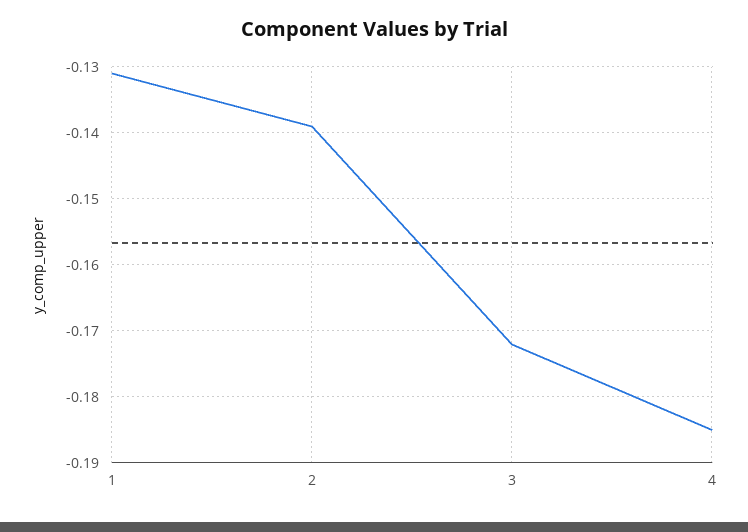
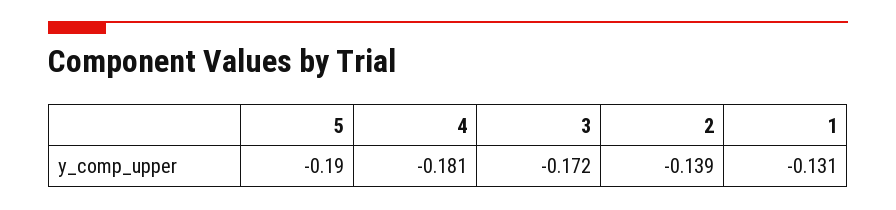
  {
    "1": -0.131,
    "2": -0.139,
    "3": -0.172,
-   "4": -0.185
+   "4": -0.181,
+   "5": -0.19
  }

